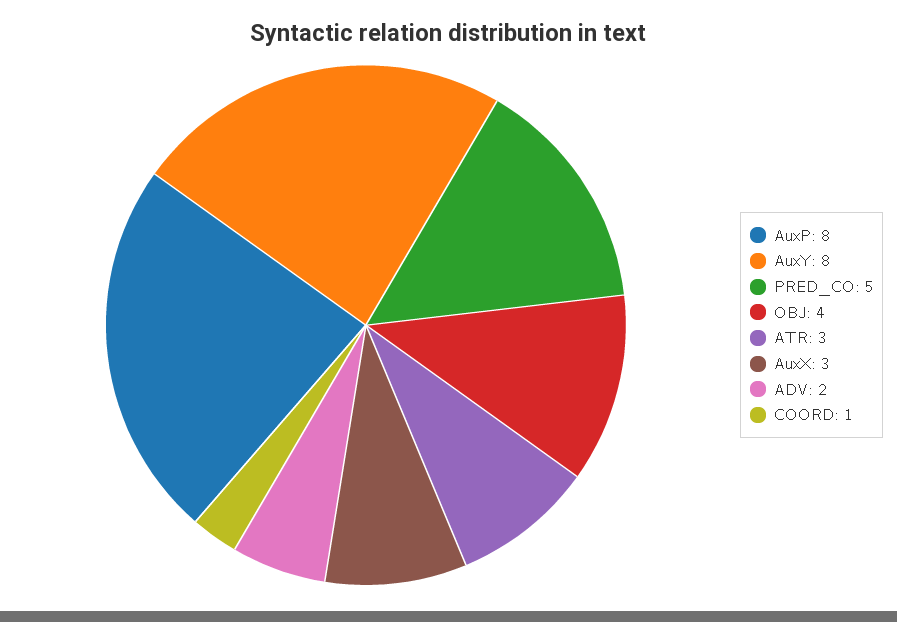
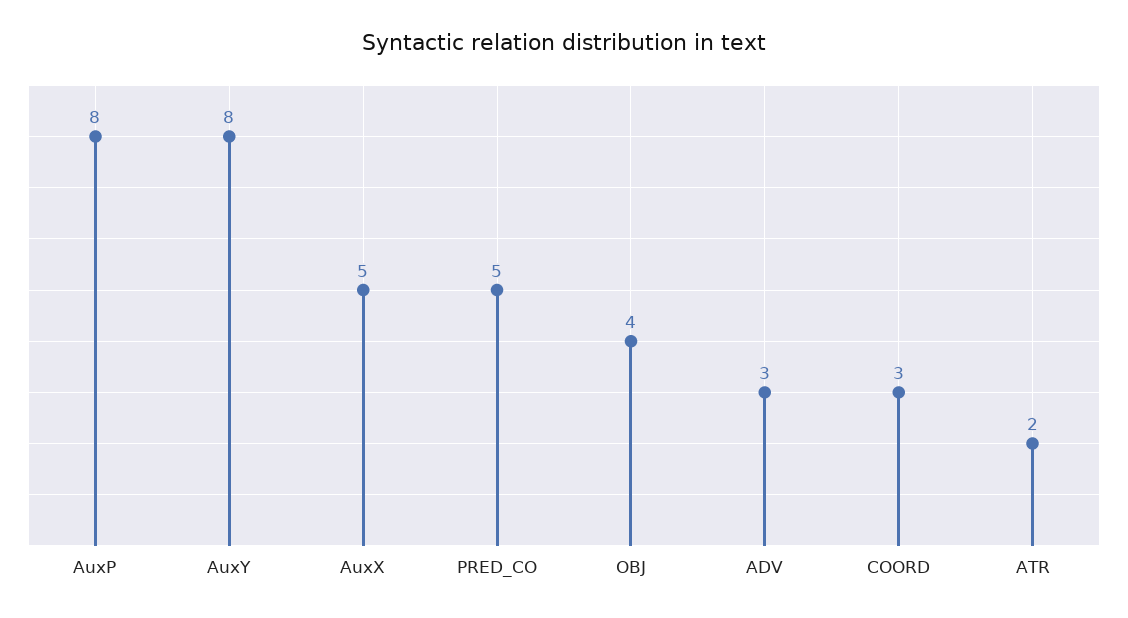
  {
    "AuxP": 8,
    "AuxY": 8,
    "PRED_CO": 5,
    "OBJ": 4,
-   "ATR": 3,
+   "ATR": 2,
-   "AuxX": 3,
+   "AuxX": 5,
-   "ADV": 2,
+   "ADV": 3,
-   "COORD": 1
+   "COORD": 3
  }

